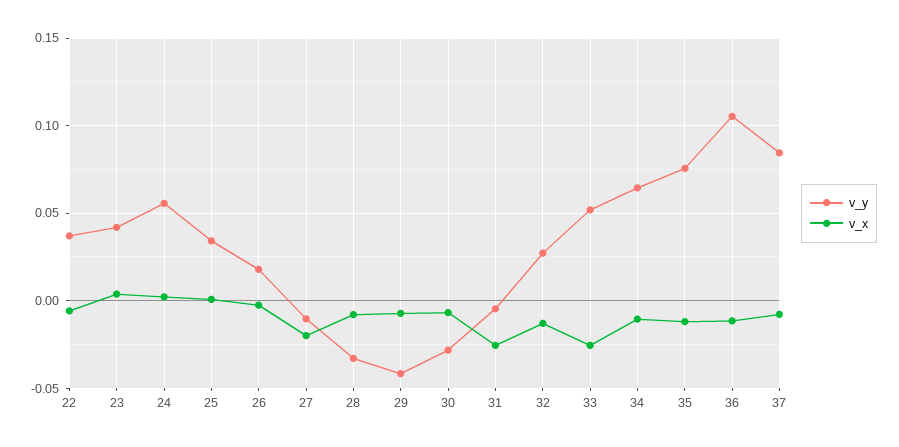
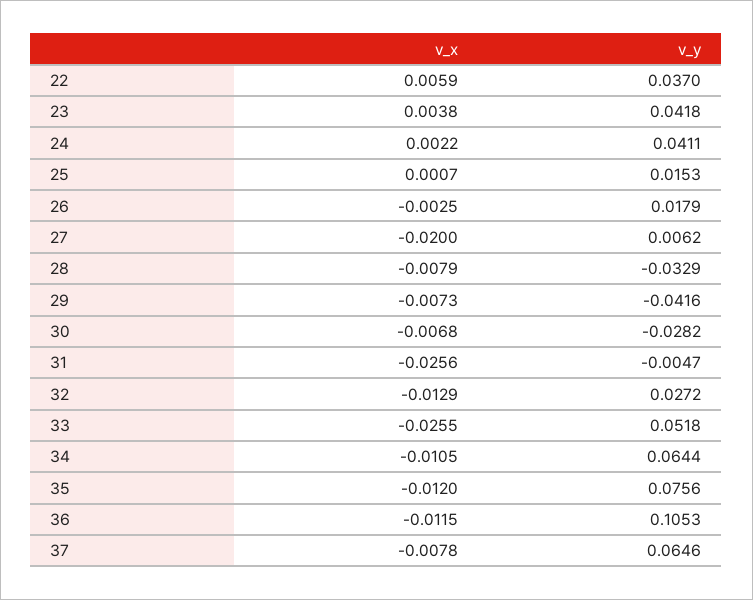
  {
    "v_y": {
      "22": 0.037,
      "23": 0.0418,
-     "24": 0.055,
+     "24": 0.0411,
-     "25": 0.035,
+     "25": 0.0153,
      "26": 0.0179,
-     "27": -0.01,
+     "27": 0.0062,
      "28": -0.0329,
      "29": -0.0416,
      "30": -0.0282,
      "31": -0.0047,
      "32": 0.0272,
      "33": 0.0518,
      "34": 0.0644,
      "35": 0.0756,
      "36": 0.1053,
-     "37": 0.085
+     "37": 0.0646
    },
    "v_x": {
-     "22": -0.005,
+     "22": 0.0059,
      "23": 0.0038,
      "24": 0.0022,
      "25": 0.0007,
      "26": -0.0025,
      "27": -0.02,
      "28": -0.0079,
      "29": -0.0073,
      "30": -0.0068,
      "31": -0.0256,
      "32": -0.0129,
      "33": -0.0255,
      "34": -0.0105,
      "35": -0.012,
      "36": -0.0115,
      "37": -0.0078
    }
  }

